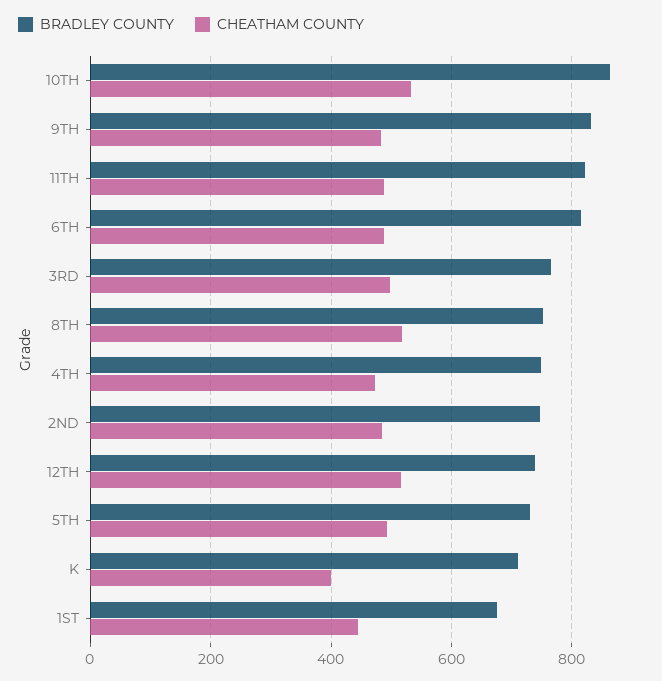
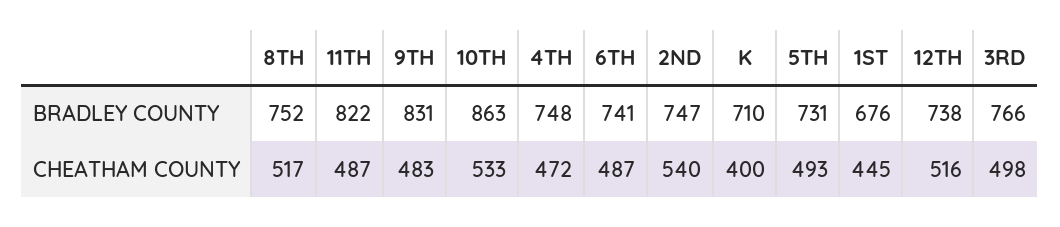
  {
    "BRADLEY COUNTY": {
      "10TH": 863,
      "9TH": 831,
      "11TH": 822,
-     "6TH": 820,
+     "6TH": 741,
      "3RD": 766,
      "8TH": 752,
      "4TH": 748,
      "2ND": 747,
      "12TH": 738,
      "5TH": 731,
      "K": 710,
      "1ST": 676
    },
    "CHEATHAM COUNTY": {
      "10TH": 533,
      "9TH": 483,
      "11TH": 487,
      "6TH": 487,
      "3RD": 498,
      "8TH": 517,
      "4TH": 472,
-     "2ND": 480,
+     "2ND": 540,
      "12TH": 516,
      "5TH": 493,
      "K": 400,
      "1ST": 445
    }
  }

